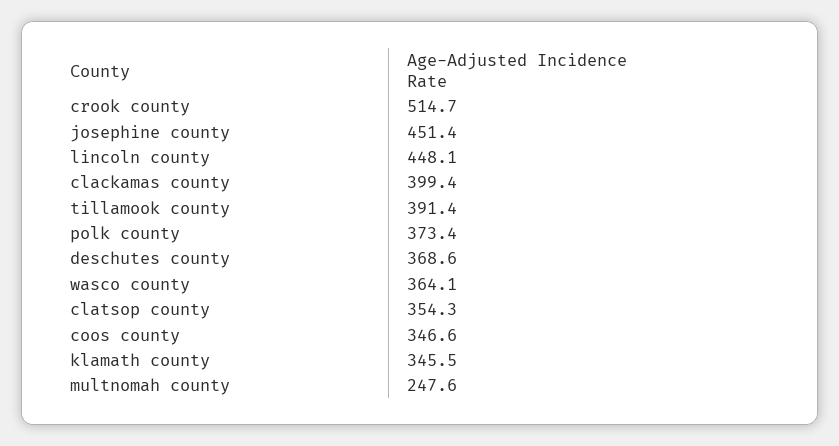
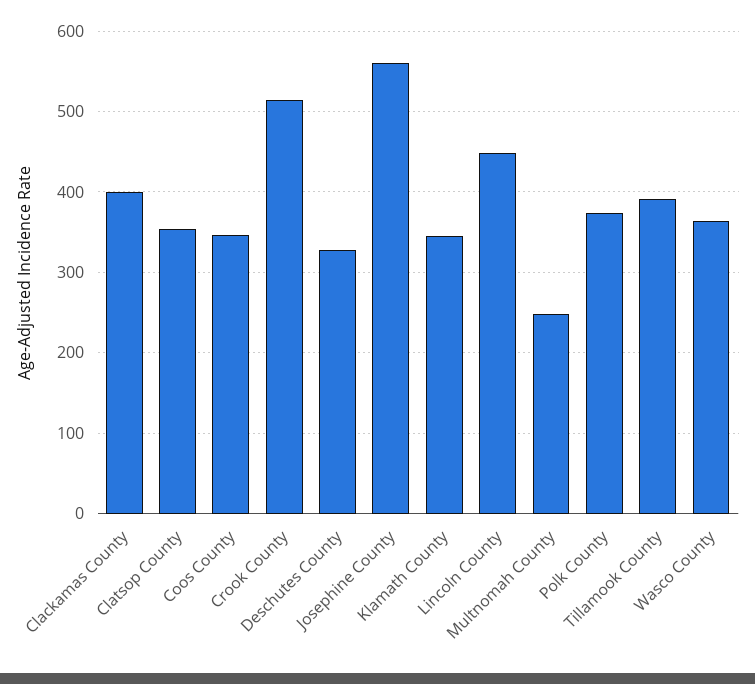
  {
    "crook county": 514.7,
-   "josephine county": 451.4,
+   "josephine county": 560,
    "lincoln county": 448.1,
    "clackamas county": 399.4,
    "tillamook county": 391.4,
    "polk county": 373.4,
-   "deschutes county": 368.6,
+   "deschutes county": 330,
    "wasco county": 364.1,
    "clatsop county": 354.3,
    "coos county": 346.6,
    "klamath county": 345.5,
    "multnomah county": 247.6
  }

